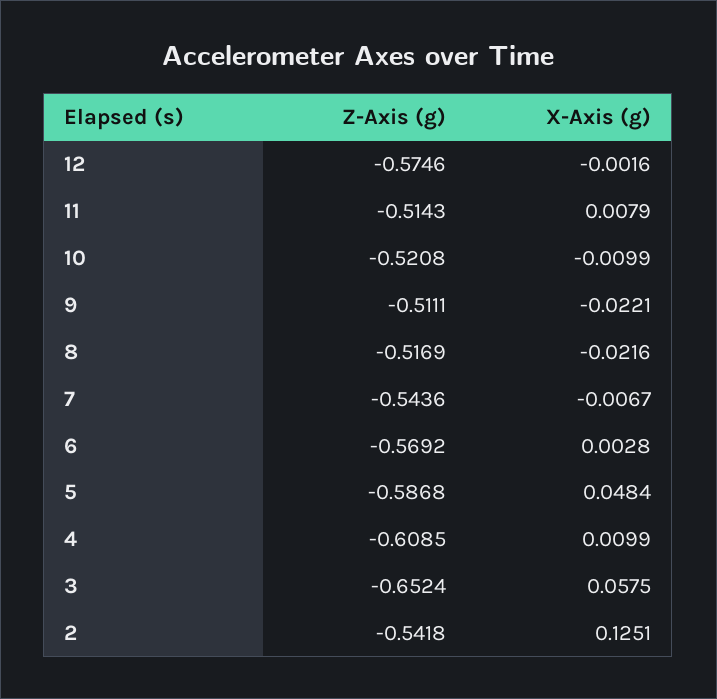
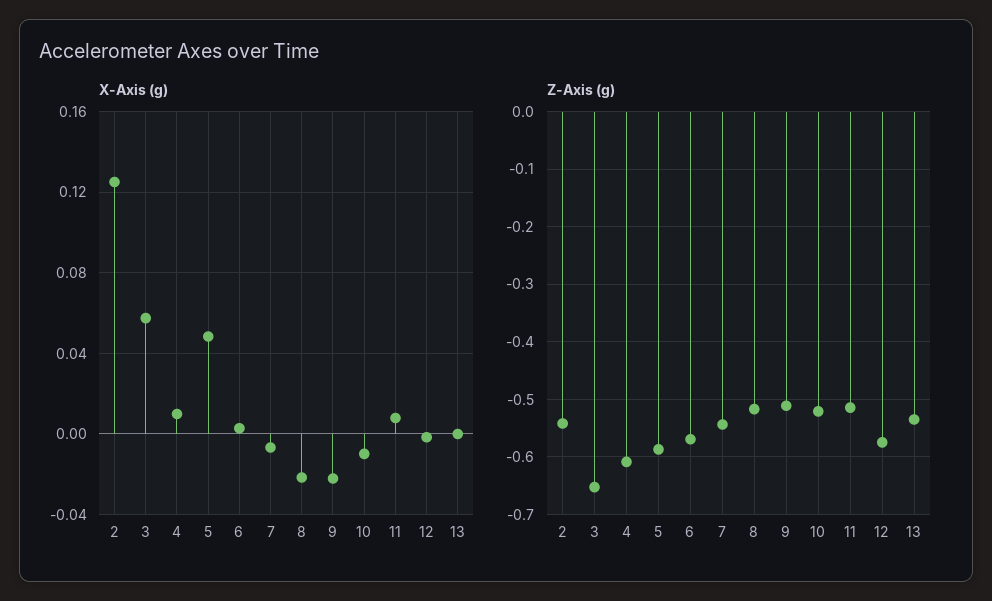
  {
    "Z-Axis (g)": {
      "12": -0.5746,
      "11": -0.5143,
      "10": -0.5208,
      "9": -0.5111,
      "8": -0.5169,
      "7": -0.5436,
      "6": -0.5692,
      "5": -0.5868,
      "4": -0.6085,
      "3": -0.6524,
-     "2": -0.5418
+     "2": -0.5418,
+     "13": -0.54
    },
    "X-Axis (g)": {
      "12": -0.0016,
      "11": 0.0079,
      "10": -0.0099,
      "9": -0.0221,
      "8": -0.0216,
      "7": -0.0067,
      "6": 0.0028,
      "5": 0.0484,
      "4": 0.0099,
      "3": 0.0575,
-     "2": 0.1251
+     "2": 0.1251,
+     "13": 0
    }
  }

